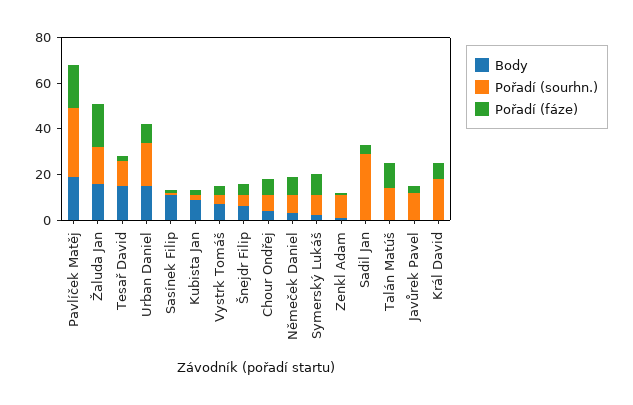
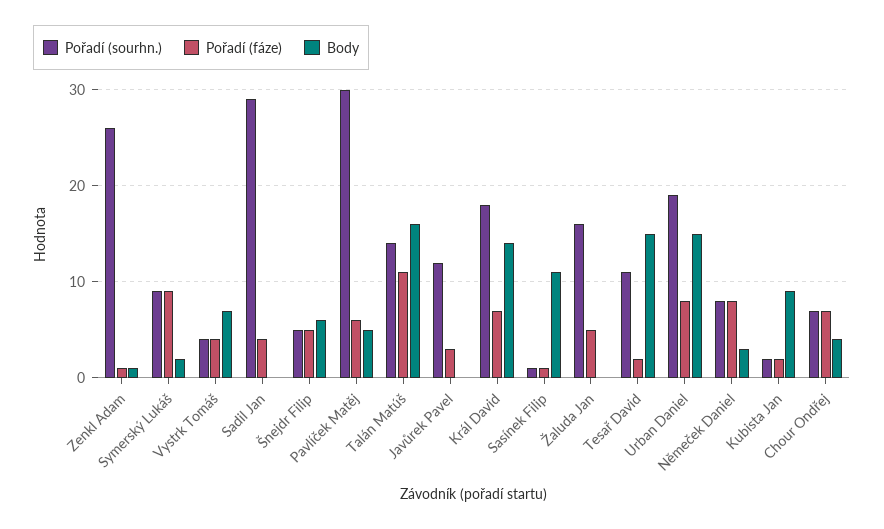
  {
    "Body": {
-     "Pavlíček Matěj": 20,
+     "Pavlíček Matěj": 5,
-     "Žaluda Jan": 15,
+     "Žaluda Jan": 0,
      "Tesař David": 15,
      "Urban Daniel": 15,
      "Sasínek Filip": 11,
      "Kubista Jan": 9,
      "Vystrk Tomáš": 7,
      "Šnejdr Filip": 6,
      "Chour Ondřej": 4,
      "Němeček Daniel": 3,
      "Symerský Lukáš": 2,
      "Zenkl Adam": 1,
      "Sadil Jan": 0,
-     "Talán Matúš": 0,
+     "Talán Matúš": 16,
      "Javůrek Pavel": 0,
-     "Král David": 0
+     "Král David": 14
    },
    "Pořadí (sourhn.)": {
      "Pavlíček Matěj": 30,
      "Žaluda Jan": 16,
      "Tesař David": 11,
      "Urban Daniel": 19,
      "Sasínek Filip": 1,
      "Kubista Jan": 2,
      "Vystrk Tomáš": 4,
      "Šnejdr Filip": 5,
      "Chour Ondřej": 7,
      "Němeček Daniel": 8,
      "Symerský Lukáš": 9,
-     "Zenkl Adam": 10,
+     "Zenkl Adam": 26,
      "Sadil Jan": 29,
      "Talán Matúš": 14,
      "Javůrek Pavel": 12,
      "Král David": 18
    },
    "Pořadí (fáze)": {
-     "Pavlíček Matěj": 20,
+     "Pavlíček Matěj": 6,
-     "Žaluda Jan": 20,
+     "Žaluda Jan": 5,
      "Tesař David": 2,
      "Urban Daniel": 8,
      "Sasínek Filip": 1,
      "Kubista Jan": 2,
      "Vystrk Tomáš": 4,
      "Šnejdr Filip": 5,
      "Chour Ondřej": 7,
      "Němeček Daniel": 8,
      "Symerský Lukáš": 9,
      "Zenkl Adam": 1,
      "Sadil Jan": 4,
      "Talán Matúš": 11,
      "Javůrek Pavel": 3,
      "Král David": 7
    }
  }

